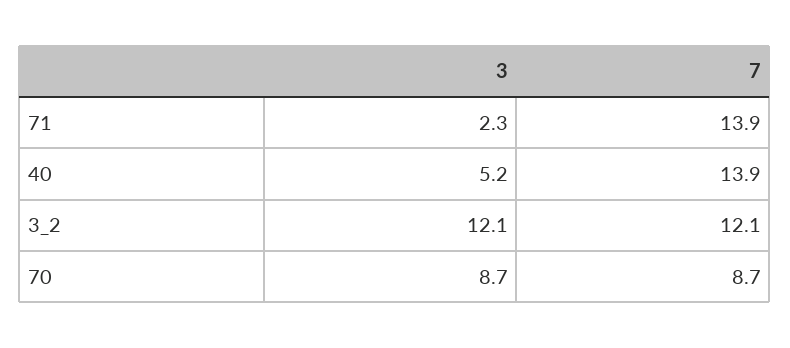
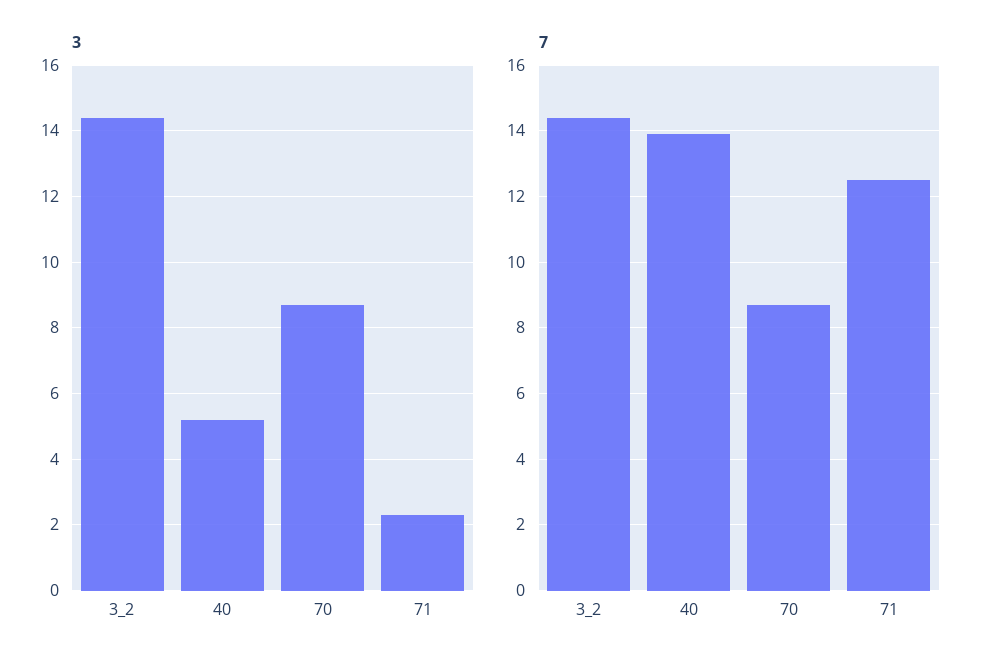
  {
    "3": {
      "71": 2.3,
      "40": 5.2,
-     "3_2": 12.1,
+     "3_2": 14.5,
      "70": 8.7
    },
    "7": {
-     "71": 13.9,
+     "71": 12.5,
      "40": 13.9,
-     "3_2": 12.1,
+     "3_2": 14.5,
      "70": 8.7
    }
  }

